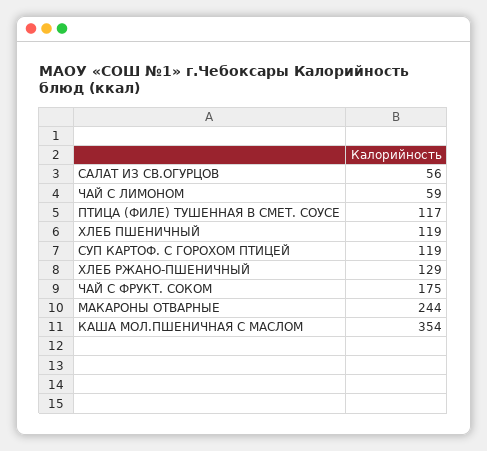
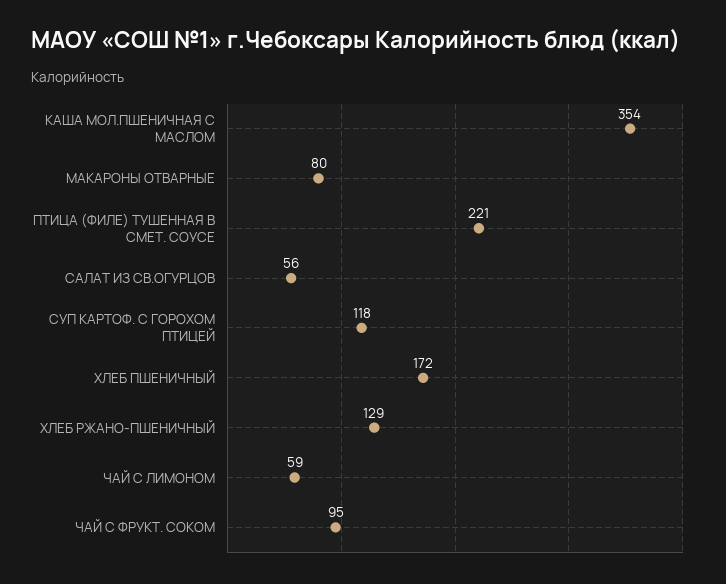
  {
    "САЛАТ ИЗ СВ.ОГУРЦОВ": 56,
    "ЧАЙ С ЛИМОНОМ": 59,
-   "ПТИЦА (ФИЛЕ) ТУШЕННАЯ В СМЕТ. СОУСЕ": 117,
+   "ПТИЦА (ФИЛЕ) ТУШЕННАЯ В СМЕТ. СОУСЕ": 221,
-   "ХЛЕБ ПШЕНИЧНЫЙ": 119,
+   "ХЛЕБ ПШЕНИЧНЫЙ": 172,
-   "СУП КАРТОФ. С ГОРОХОМ ПТИЦЕЙ": 119,
+   "СУП КАРТОФ. С ГОРОХОМ ПТИЦЕЙ": 118,
    "ХЛЕБ РЖАНО-ПШЕНИЧНЫЙ": 129,
-   "ЧАЙ С ФРУКТ. СОКОМ": 175,
+   "ЧАЙ С ФРУКТ. СОКОМ": 95,
-   "МАКАРОНЫ ОТВАРНЫЕ": 244,
+   "МАКАРОНЫ ОТВАРНЫЕ": 80,
    "КАША МОЛ.ПШЕНИЧНАЯ С МАСЛОМ": 354
  }

